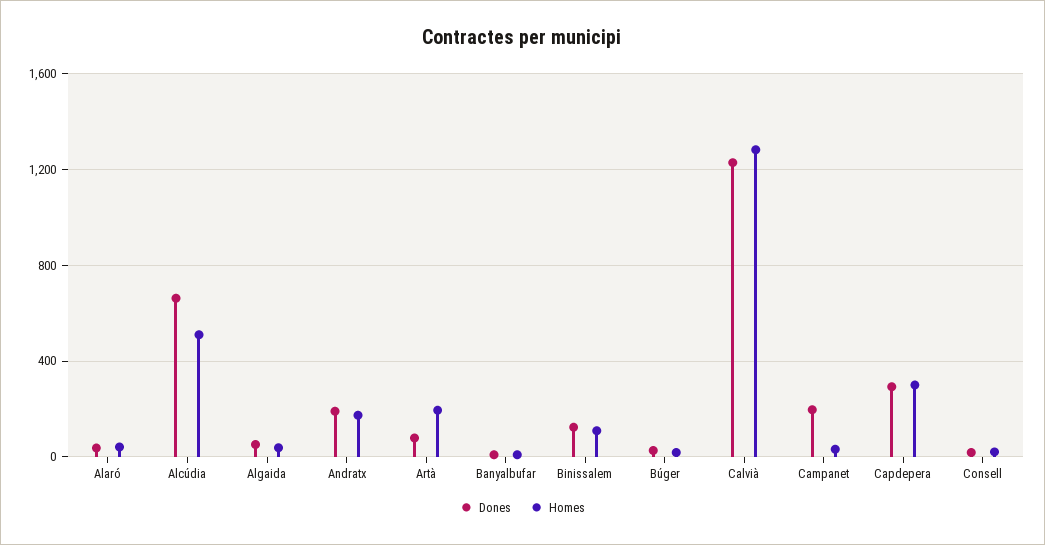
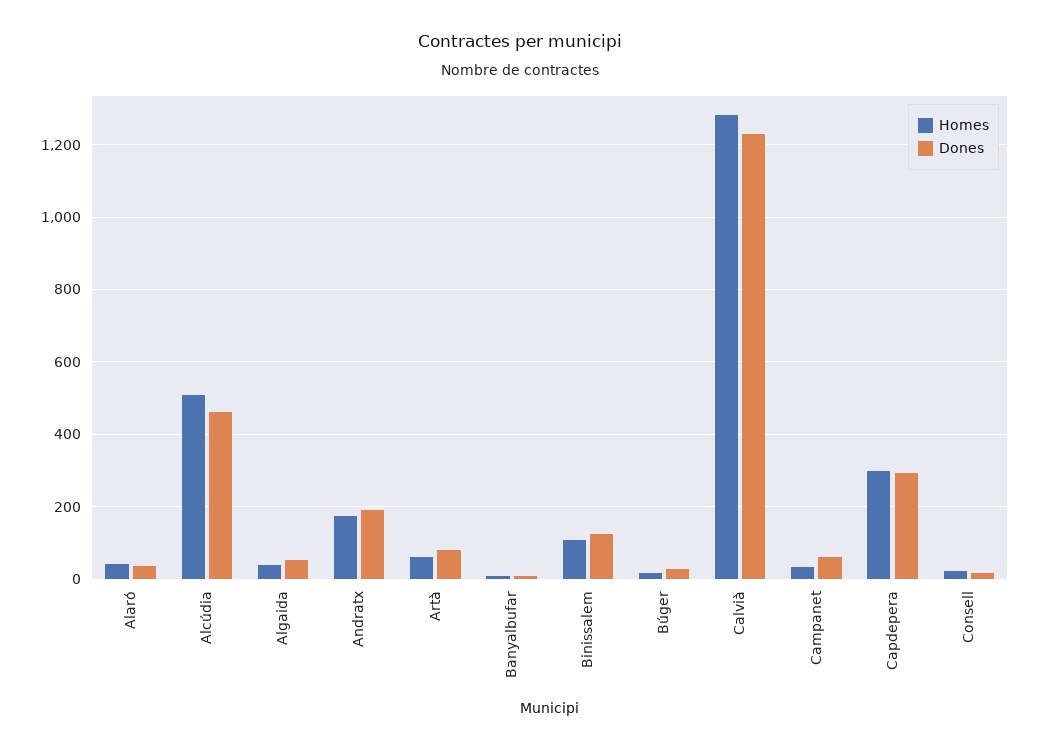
  {
    "Dones": {
      "Alaró": 40,
-     "Alcúdia": 650,
+     "Alcúdia": 460,
      "Algaida": 60,
      "Andratx": 200,
      "Artà": 80,
      "Banyalbufar": 0,
      "Binissalem": 120,
      "Búger": 20,
      "Calvià": 1220,
-     "Campanet": 200,
+     "Campanet": 60,
      "Capdepera": 300,
      "Consell": 20
    },
    "Homes": {
      "Alaró": 40,
      "Alcúdia": 520,
      "Algaida": 40,
      "Andratx": 180,
-     "Artà": 200,
+     "Artà": 60,
      "Banyalbufar": 0,
      "Binissalem": 100,
      "Búger": 20,
      "Calvià": 1280,
      "Campanet": 40,
      "Capdepera": 300,
      "Consell": 20
    }
  }

